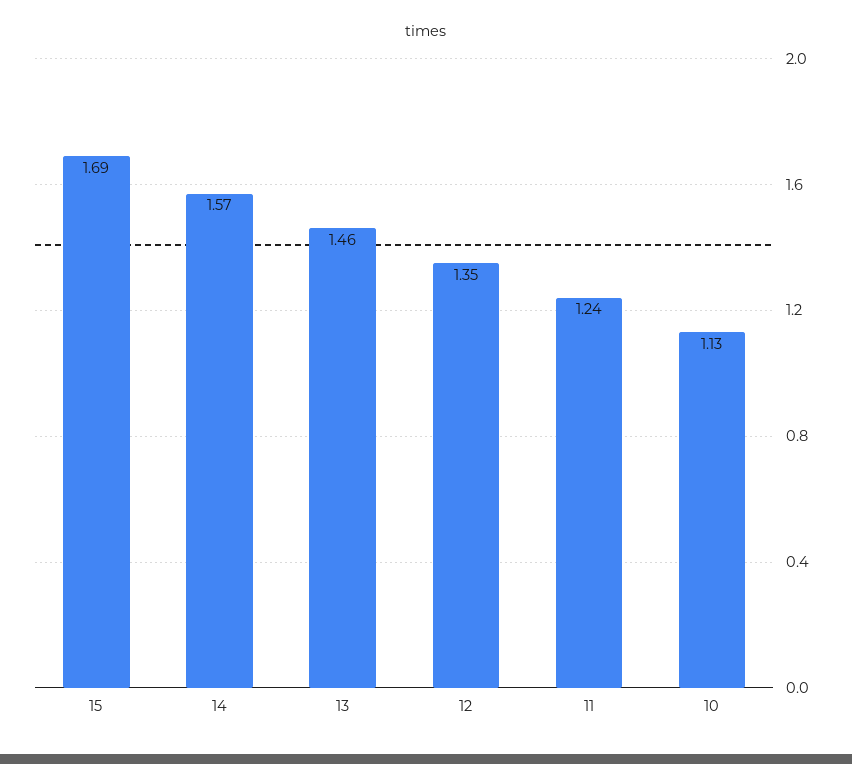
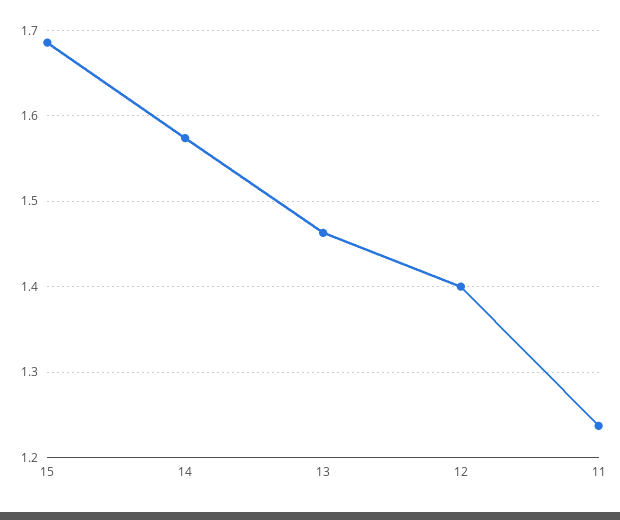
  {
    "15": 1.69,
    "14": 1.57,
    "13": 1.46,
-   "12": 1.35,
+   "12": 1.4,
-   "11": 1.24,
+   "11": 1.24
-   "10": 1.13
  }

